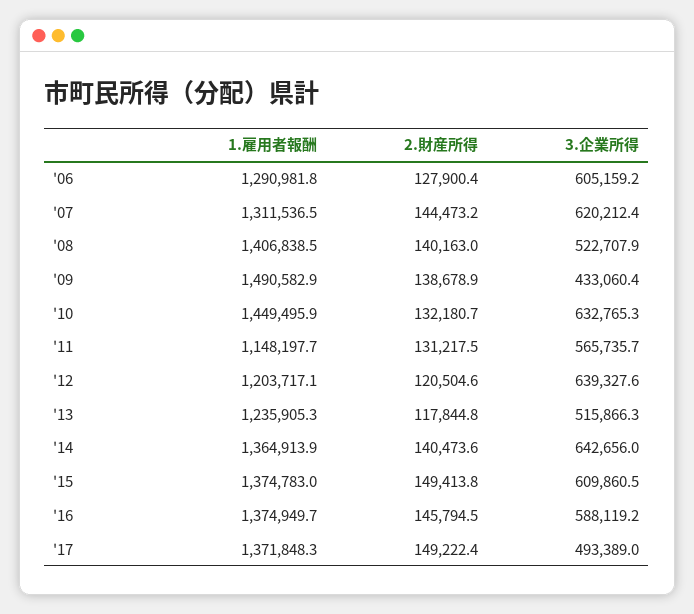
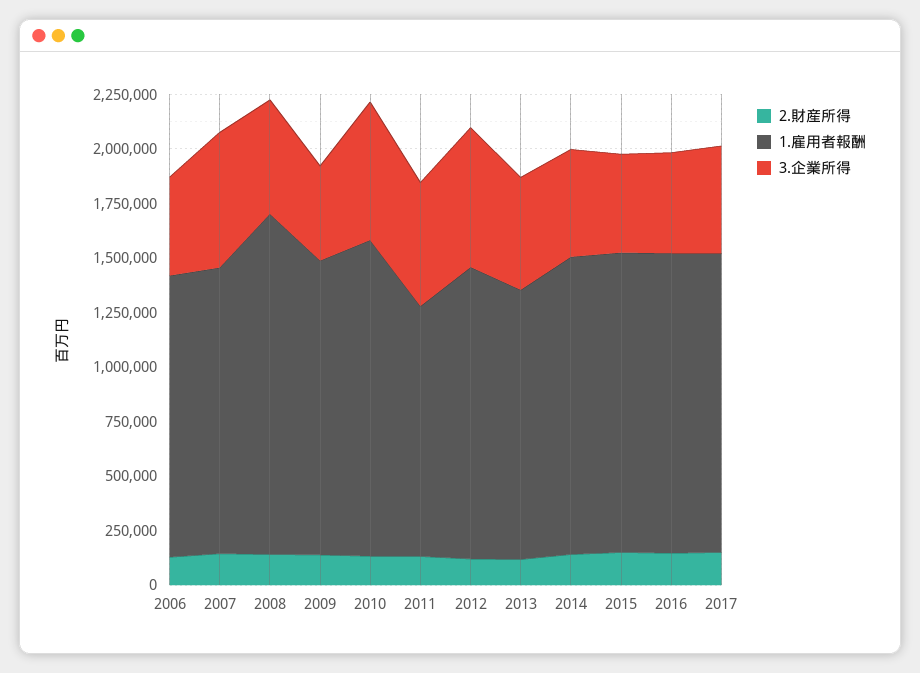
  {
    "1.雇用者報酬": {
      "'06": 1290981.8,
      "'07": 1311536.5,
-     "'08": 1406838.5,
+     "'08": 1550000,
-     "'09": 1490582.9,
+     "'09": 1350000,
      "'10": 1449495.9,
      "'11": 1148197.7,
-     "'12": 1203717.1,
+     "'12": 1350000,
      "'13": 1235905.3,
      "'14": 1364913.9,
      "'15": 1374783,
      "'16": 1374949.7,
      "'17": 1371848.3
    },
    "2.財産所得": {
      "'06": 127900.4,
      "'07": 144473.2,
      "'08": 140163,
      "'09": 138678.9,
      "'10": 132180.7,
      "'11": 131217.5,
      "'12": 120504.6,
      "'13": 117844.8,
      "'14": 140473.6,
      "'15": 149413.8,
      "'16": 145794.5,
      "'17": 149222.4
    },
    "3.企業所得": {
-     "'06": 605159.2,
+     "'06": 450000,
      "'07": 620212.4,
      "'08": 522707.9,
      "'09": 433060.4,
      "'10": 632765.3,
      "'11": 565735.7,
      "'12": 639327.6,
      "'13": 515866.3,
-     "'14": 642656,
+     "'14": 500000,
-     "'15": 609860.5,
+     "'15": 450000,
-     "'16": 588119.2,
+     "'16": 450000,
      "'17": 493389
    }
  }

